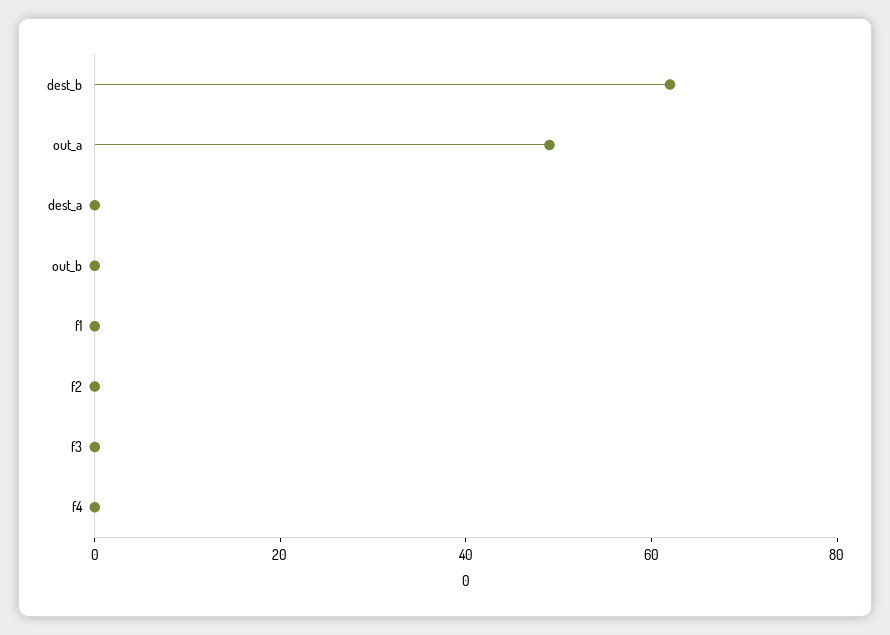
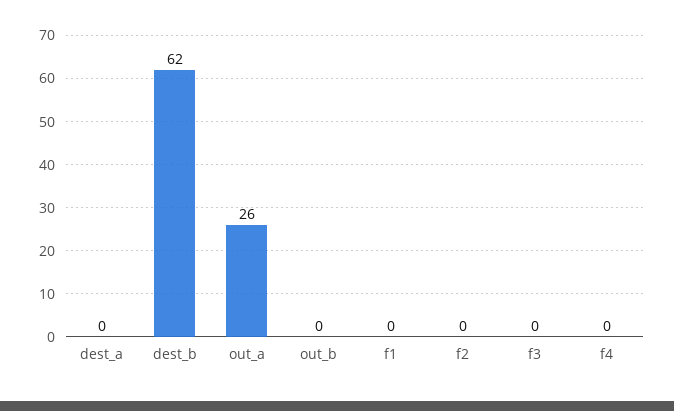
  {
    "dest_b": 62,
-   "out_a": 50,
+   "out_a": 26,
    "dest_a": 0,
    "out_b": 0,
    "f1": 0,
    "f2": 0,
    "f3": 0,
    "f4": 0
  }

